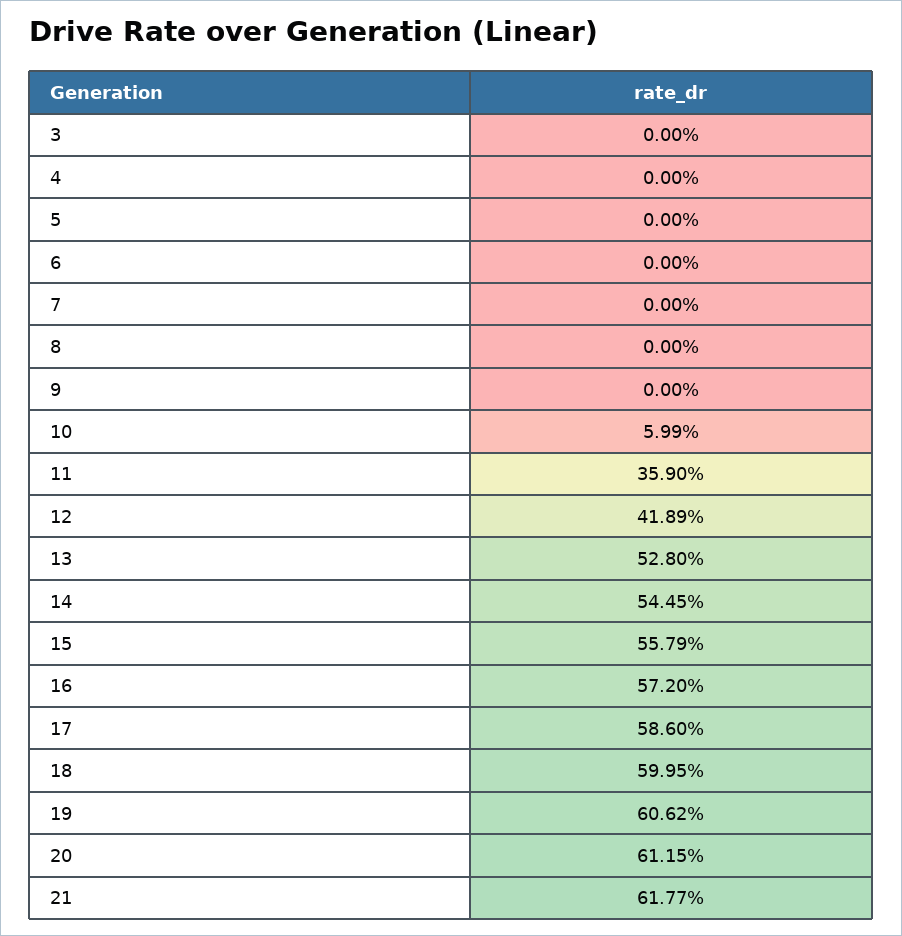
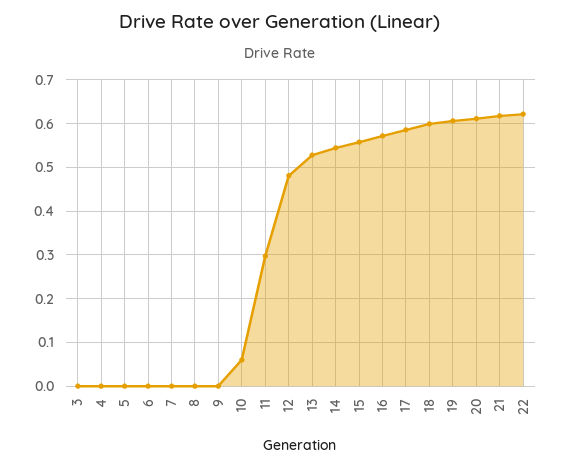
  {
    "3": 0,
    "4": 0,
    "5": 0,
    "6": 0,
    "7": 0,
    "8": 0,
    "9": 0,
    "10": 0.0599,
-   "11": 0.359,
+   "11": 0.3,
-   "12": 0.4189,
+   "12": 0.48,
    "13": 0.528,
    "14": 0.5445,
    "15": 0.5579,
    "16": 0.572,
    "17": 0.586,
    "18": 0.5995,
    "19": 0.6062,
    "20": 0.6115,
-   "21": 0.6177
+   "21": 0.6177,
+   "22": 0.62
  }

